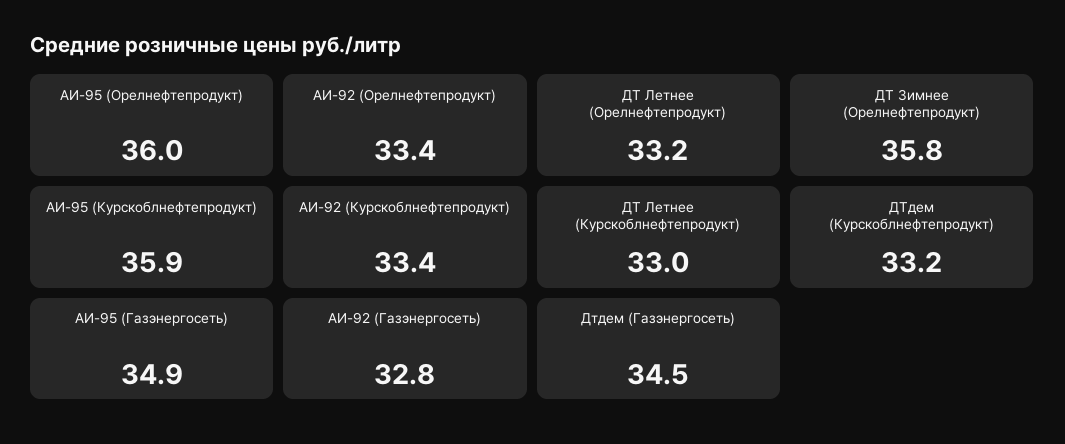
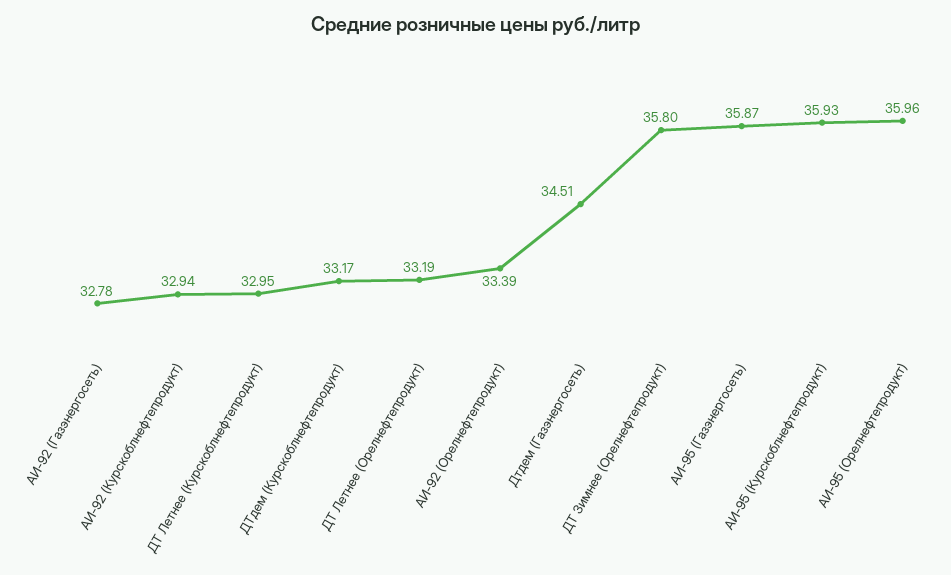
  {
    "АИ-95 (Орелнефтепродукт)": 35.96,
    "АИ-92 (Орелнефтепродукт)": 33.39,
    "ДТ Летнее (Орелнефтепродукт)": 33.19,
    "ДТ Зимнее (Орелнефтепродукт)": 35.8,
    "АИ-95 (Курскоблнефтепродукт)": 35.93,
-   "АИ-92 (Курскоблнефтепродукт)": 33.4,
+   "АИ-92 (Курскоблнефтепродукт)": 32.94,
    "ДТ Летнее (Курскоблнефтепродукт)": 32.95,
    "ДТдем (Курскоблнефтепродукт)": 33.17,
-   "АИ-95 (Газэнергосеть)": 34.9,
+   "АИ-95 (Газэнергосеть)": 35.87,
    "АИ-92 (Газэнергосеть)": 32.78,
    "Дтдем (Газэнергосеть)": 34.51
  }

